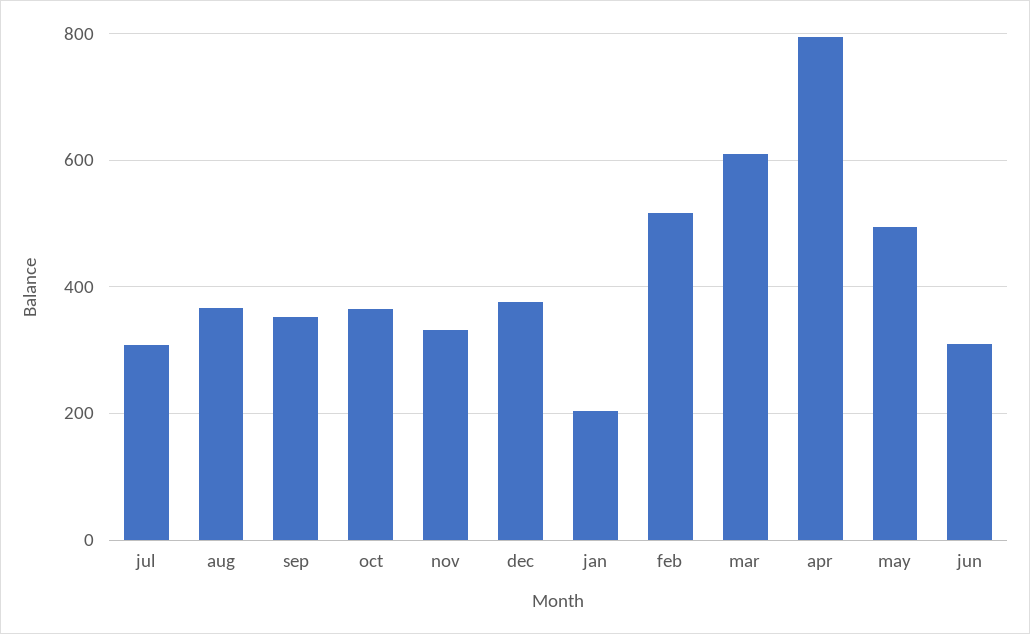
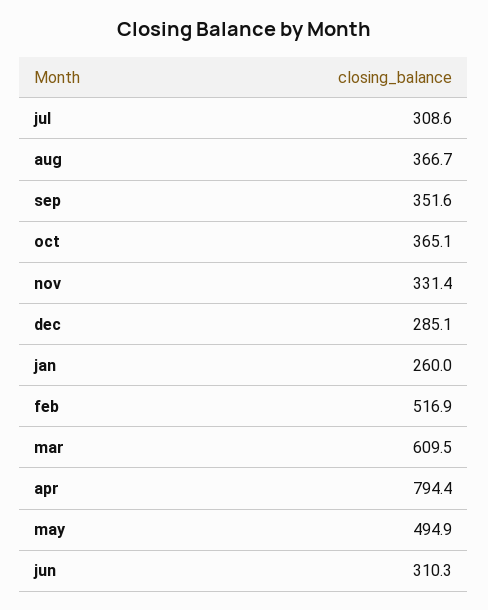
  {
    "jul": 308.6,
    "aug": 366.7,
    "sep": 351.6,
    "oct": 365.1,
    "nov": 331.4,
-   "dec": 380,
+   "dec": 285.1,
-   "jan": 200,
+   "jan": 260,
    "feb": 516.9,
    "mar": 609.5,
    "apr": 794.4,
    "may": 494.9,
    "jun": 310.3
  }

